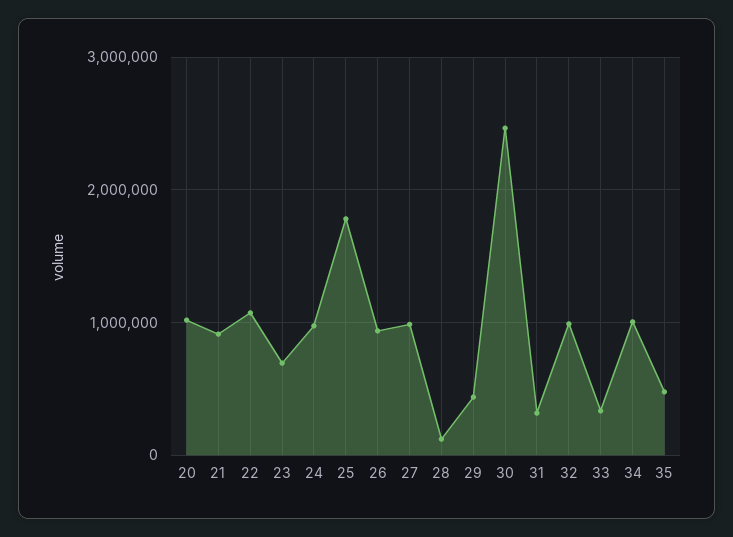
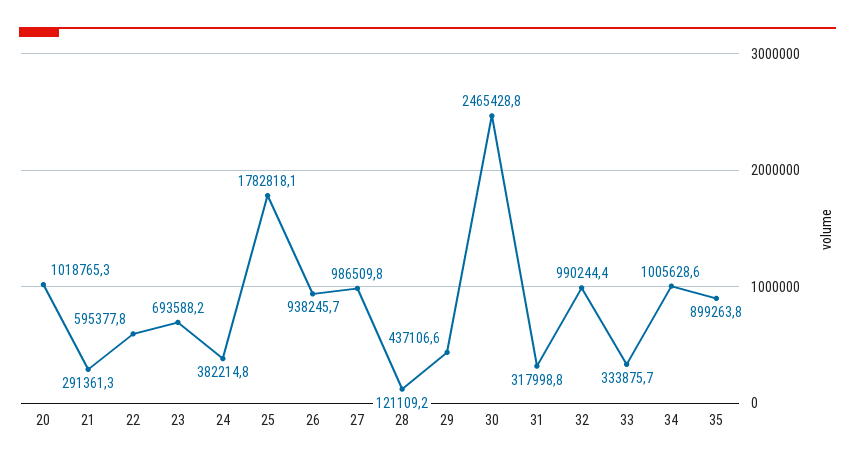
  {
    "20": 1018765.3,
-   "21": 900000,
+   "21": 291361.3,
-   "22": 1100000,
+   "22": 595377.8,
    "23": 693588.2,
-   "24": 1000000,
+   "24": 382214.8,
    "25": 1782818.1,
    "26": 938245.7,
    "27": 986509.8,
    "28": 121109.2,
    "29": 437106.6,
    "30": 2465428.8,
    "31": 317998.8,
    "32": 990244.4,
    "33": 333875.7,
    "34": 1005628.6,
-   "35": 500000
+   "35": 899263.8
  }

